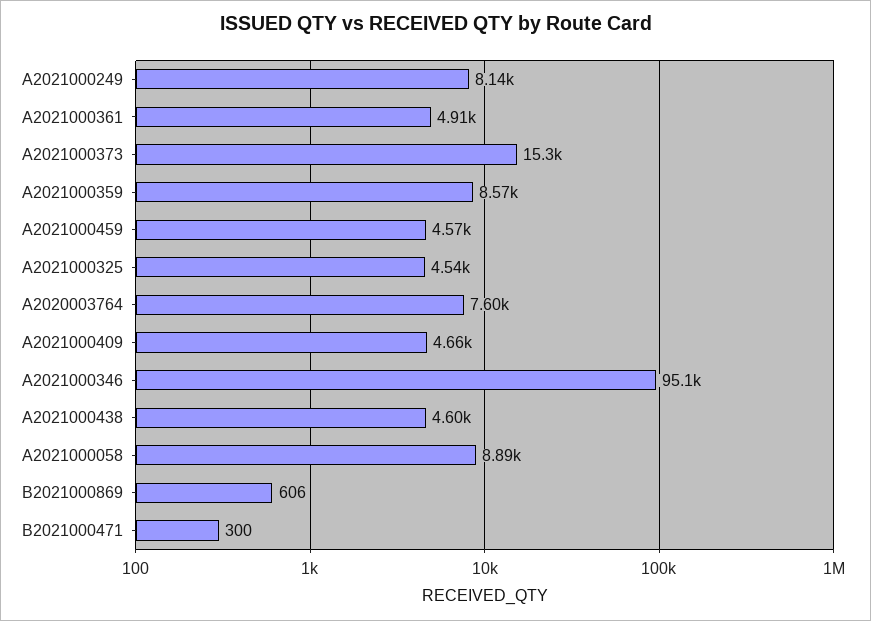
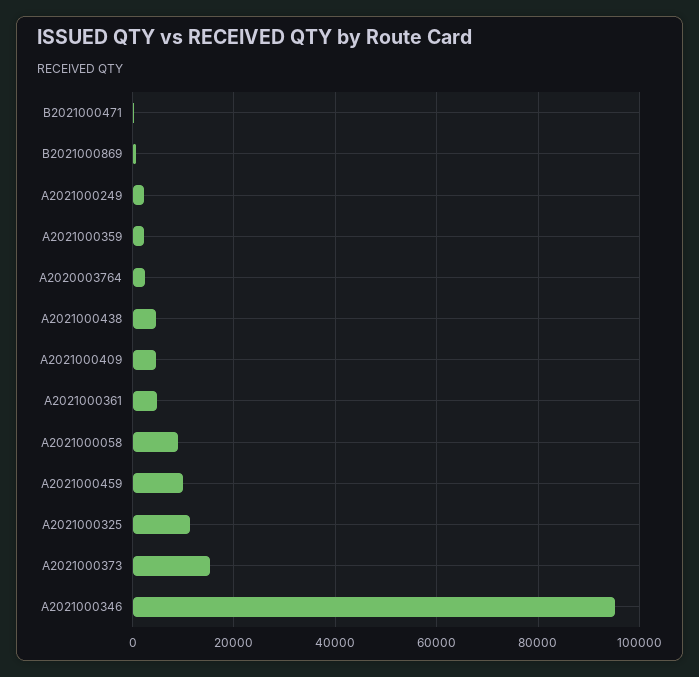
  {
-   "A2021000249": 8140,
+   "A2021000249": 2000,
    "A2021000361": 4910,
    "A2021000373": 15300,
-   "A2021000359": 8570,
+   "A2021000359": 2000,
-   "A2021000459": 4570,
+   "A2021000459": 10000,
-   "A2021000325": 4540,
+   "A2021000325": 12000,
-   "A2020003764": 7600,
+   "A2020003764": 2000,
    "A2021000409": 4660,
    "A2021000346": 95100,
    "A2021000438": 4600,
    "A2021000058": 8890,
    "B2021000869": 606,
    "B2021000471": 300
  }

